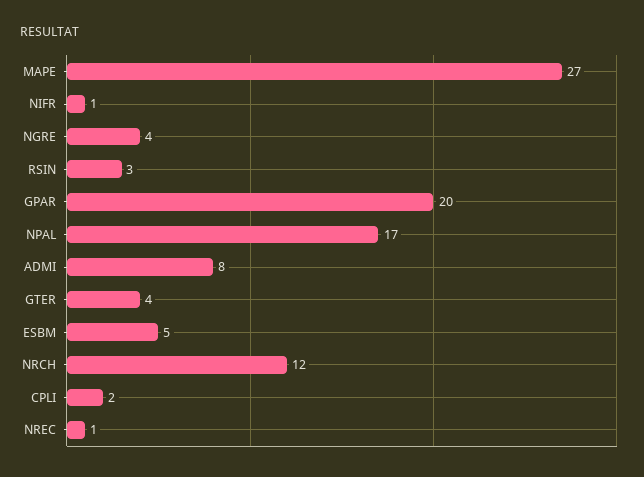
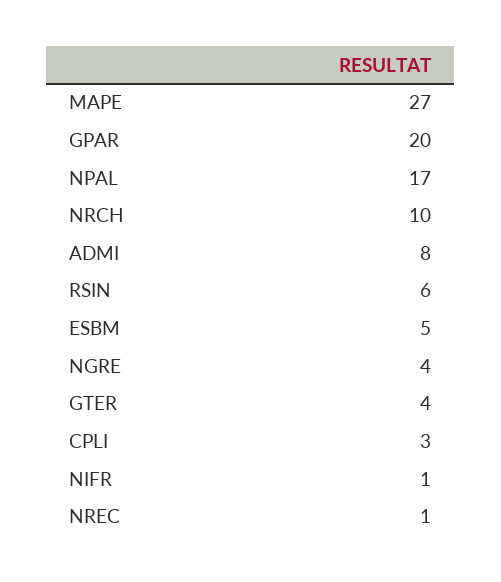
  {
    "MAPE": 27,
    "NIFR": 1,
    "NGRE": 4,
-   "RSIN": 3,
+   "RSIN": 6,
    "GPAR": 20,
    "NPAL": 17,
    "ADMI": 8,
    "GTER": 4,
    "ESBM": 5,
-   "NRCH": 12,
+   "NRCH": 10,
-   "CPLI": 2,
+   "CPLI": 3,
    "NREC": 1
  }

